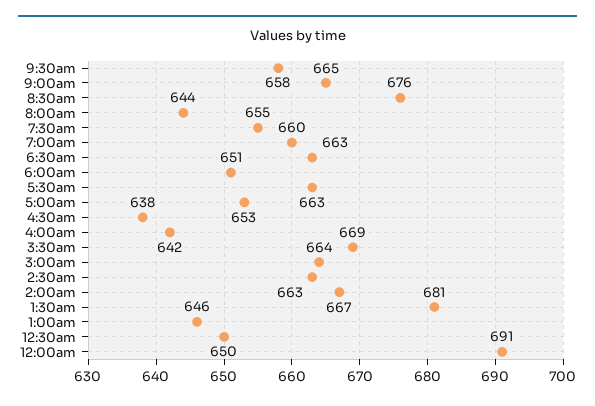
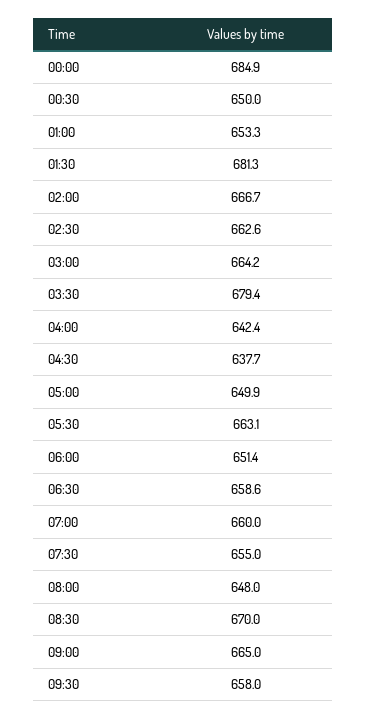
  {
    "9:30am": 658,
    "9:00am": 665,
-   "8:30am": 676,
+   "8:30am": 670,
-   "8:00am": 644,
+   "8:00am": 648,
    "7:30am": 655,
    "7:00am": 660,
-   "6:30am": 663,
+   "6:30am": 658.6,
    "6:00am": 651.4,
    "5:30am": 663.1,
-   "5:00am": 653,
+   "5:00am": 649.9,
    "4:30am": 637.7,
    "4:00am": 642.4,
-   "3:30am": 669,
+   "3:30am": 679.4,
    "3:00am": 664.2,
    "2:30am": 662.6,
    "2:00am": 666.7,
    "1:30am": 681.3,
-   "1:00am": 646,
+   "1:00am": 653.3,
    "12:30am": 650,
-   "12:00am": 691
+   "12:00am": 684.9
  }

